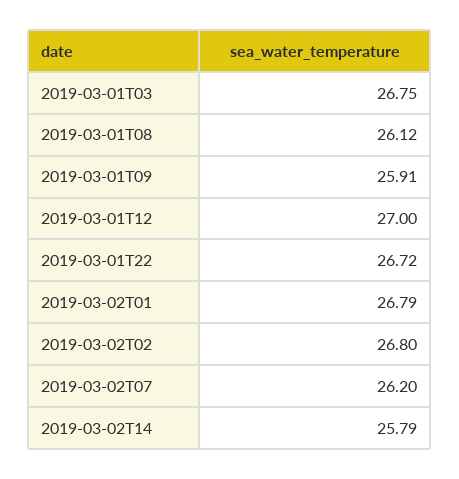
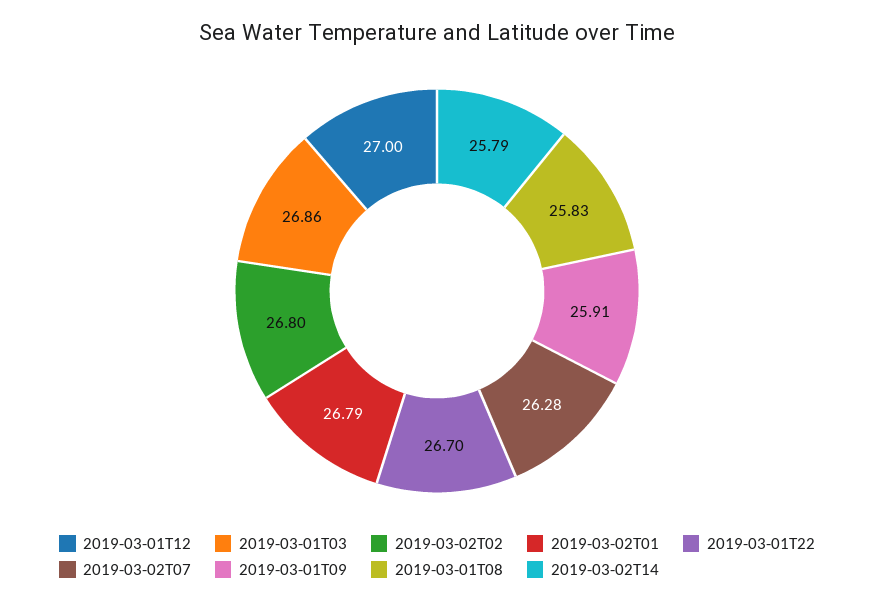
  {
-   "2019-03-01T03": 26.75,
+   "2019-03-01T03": 26.86,
-   "2019-03-01T08": 26.12,
+   "2019-03-01T08": 25.83,
    "2019-03-01T09": 25.91,
    "2019-03-01T12": 27,
-   "2019-03-01T22": 26.72,
+   "2019-03-01T22": 26.7,
    "2019-03-02T01": 26.79,
    "2019-03-02T02": 26.8,
-   "2019-03-02T07": 26.2,
+   "2019-03-02T07": 26.28,
    "2019-03-02T14": 25.79
  }

